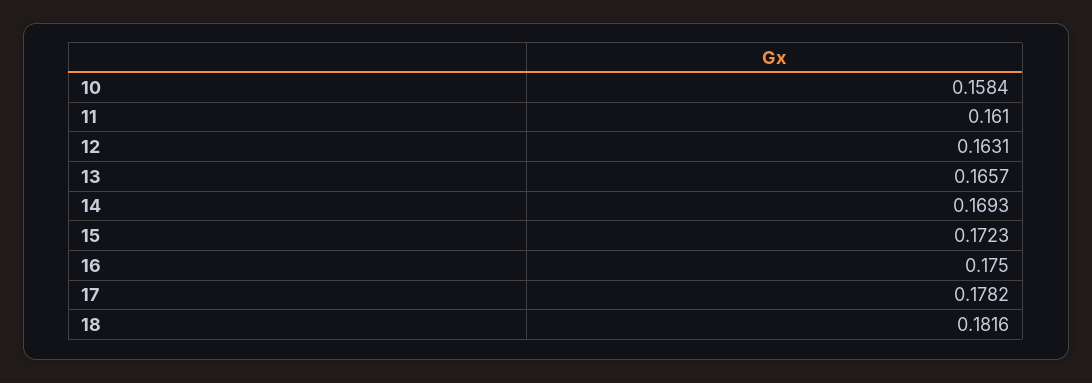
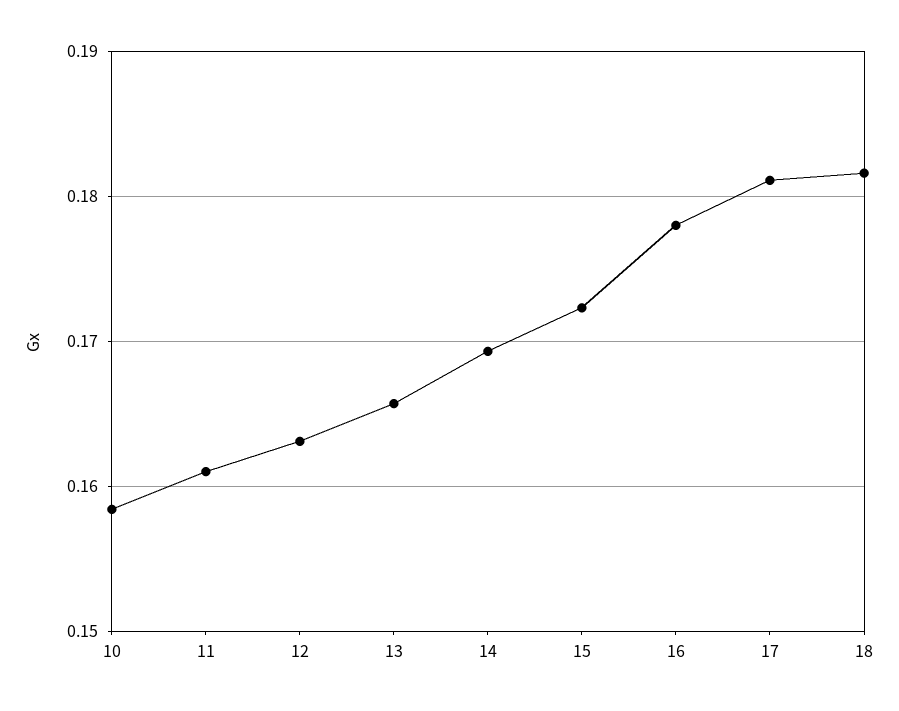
  {
    "10": 0.1584,
    "11": 0.161,
    "12": 0.1631,
    "13": 0.1657,
    "14": 0.1693,
    "15": 0.1723,
-   "16": 0.175,
+   "16": 0.178,
-   "17": 0.1782,
+   "17": 0.181,
    "18": 0.1816
  }

